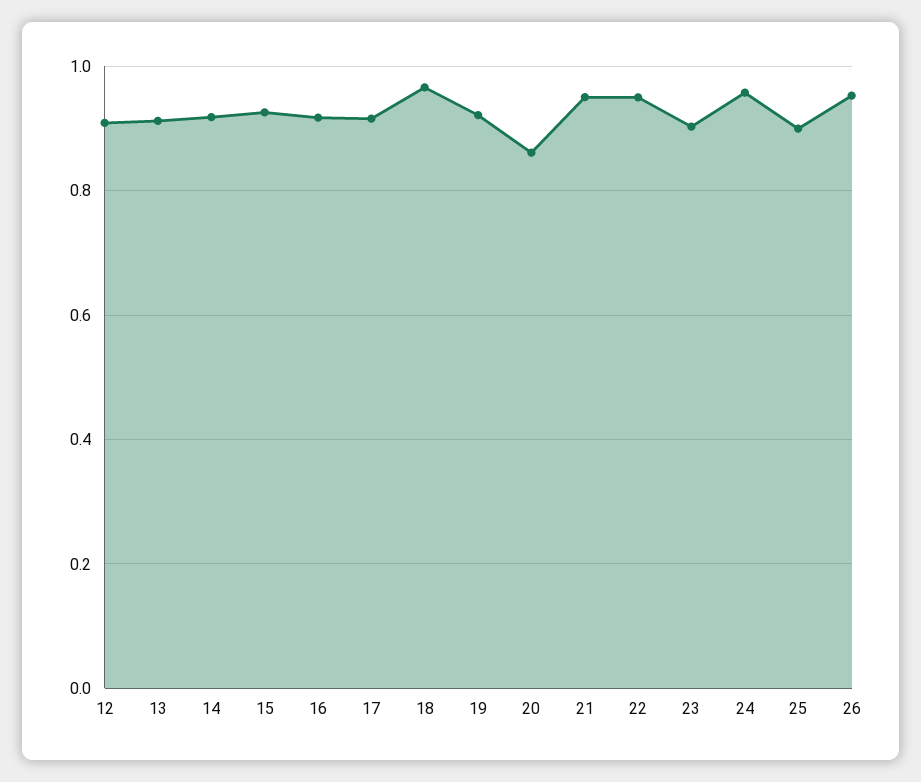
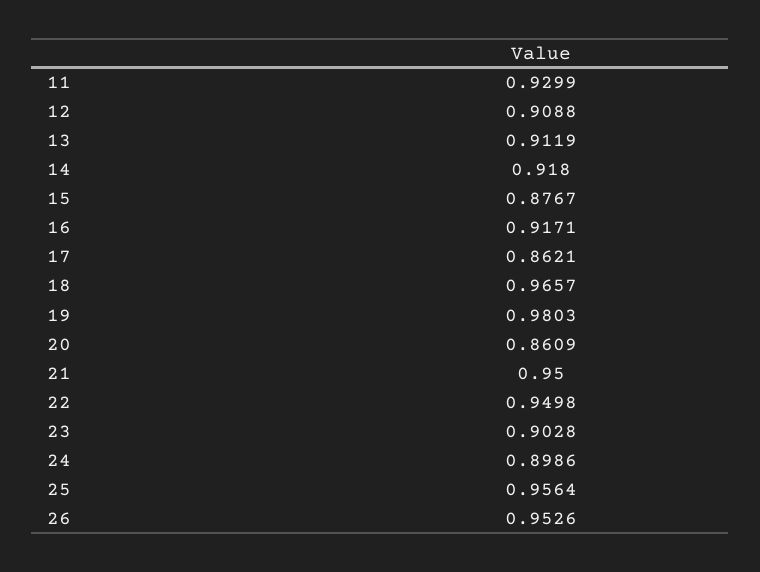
  {
    "12": 0.9088,
    "13": 0.9119,
    "14": 0.918,
-   "15": 0.92,
+   "15": 0.8767,
    "16": 0.9171,
-   "17": 0.92,
+   "17": 0.8621,
    "18": 0.9657,
-   "19": 0.92,
+   "19": 0.9803,
    "20": 0.8609,
    "21": 0.95,
    "22": 0.9498,
    "23": 0.9028,
-   "24": 0.96,
+   "24": 0.8986,
-   "25": 0.9,
+   "25": 0.9564,
-   "26": 0.9526
+   "26": 0.9526,
+   "11": 0.9299
  }

